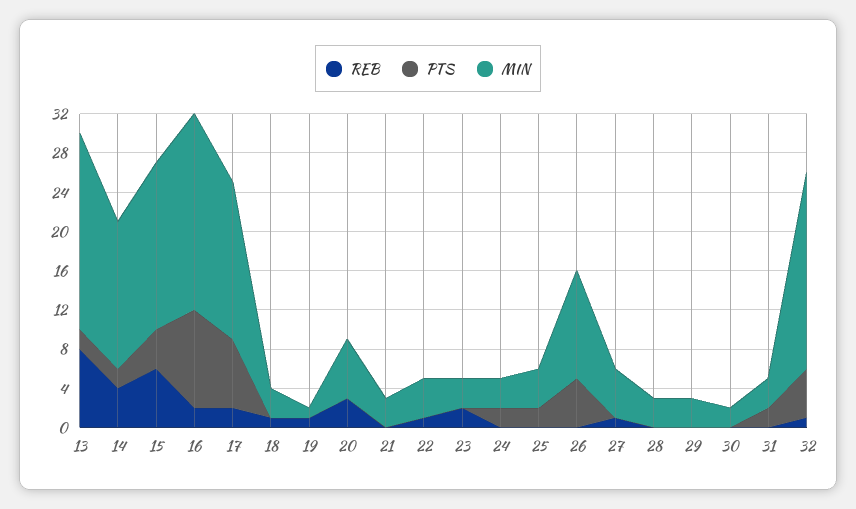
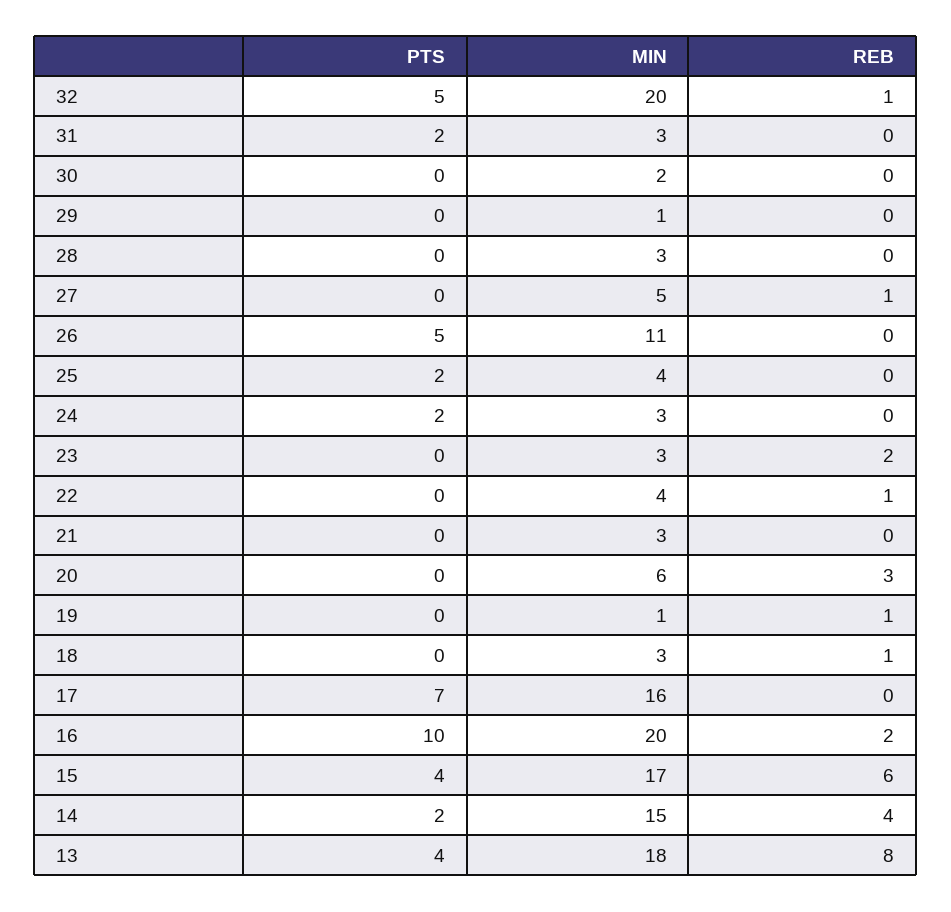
  {
    "REB": {
      "13": 8,
      "14": 4,
      "15": 6,
      "16": 2,
-     "17": 2,
+     "17": 0,
      "18": 1,
      "19": 1,
      "20": 3,
      "21": 0,
      "22": 1,
      "23": 2,
      "24": 0,
      "25": 0,
      "26": 0,
      "27": 1,
      "28": 0,
      "29": 0,
      "30": 0,
      "31": 0,
      "32": 1
    },
    "PTS": {
-     "13": 2,
+     "13": 4,
      "14": 2,
      "15": 4,
      "16": 10,
      "17": 7,
      "18": 0,
      "19": 0,
      "20": 0,
      "21": 0,
      "22": 0,
      "23": 0,
      "24": 2,
      "25": 2,
      "26": 5,
      "27": 0,
      "28": 0,
      "29": 0,
      "30": 0,
      "31": 2,
      "32": 5
    },
    "MIN": {
-     "13": 20,
+     "13": 18,
      "14": 15,
      "15": 17,
      "16": 20,
      "17": 16,
      "18": 3,
      "19": 1,
      "20": 6,
      "21": 3,
      "22": 4,
      "23": 3,
      "24": 3,
      "25": 4,
      "26": 11,
      "27": 5,
      "28": 3,
-     "29": 3,
+     "29": 1,
      "30": 2,
      "31": 3,
      "32": 20
    }
  }

